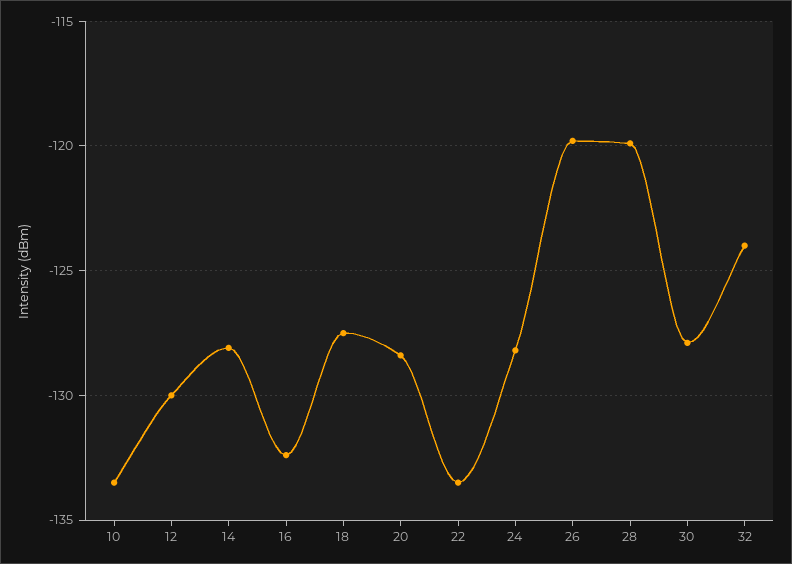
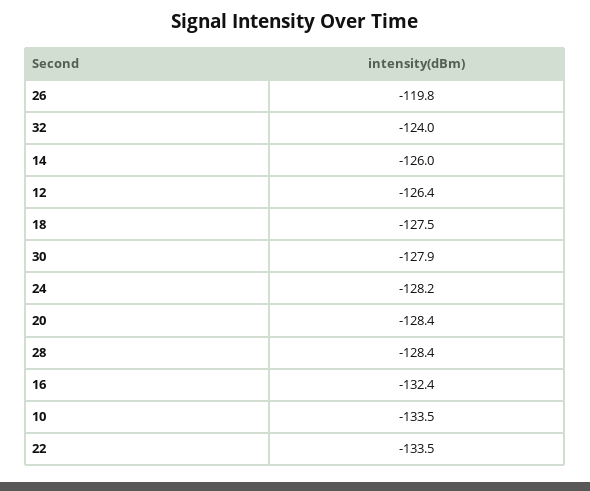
  {
    "10": -133.5,
-   "12": -130,
+   "12": -126.4,
-   "14": -128,
+   "14": -126,
    "16": -132.4,
    "18": -127.5,
    "20": -128.4,
    "22": -133.5,
    "24": -128.2,
    "26": -119.8,
-   "28": -120,
+   "28": -128.4,
    "30": -127.9,
    "32": -124
  }

